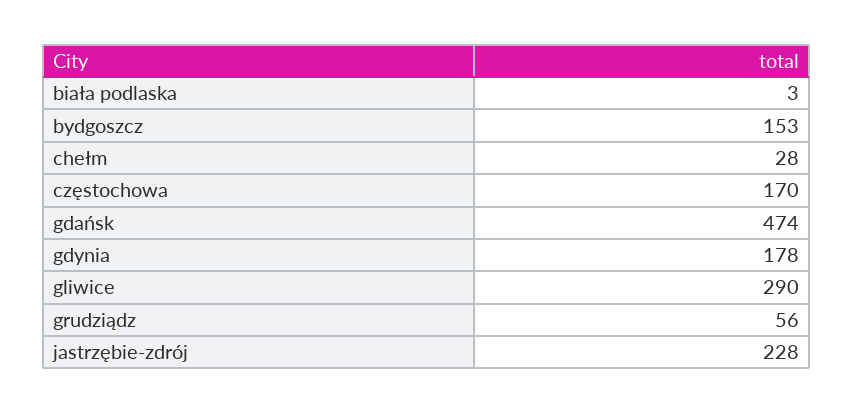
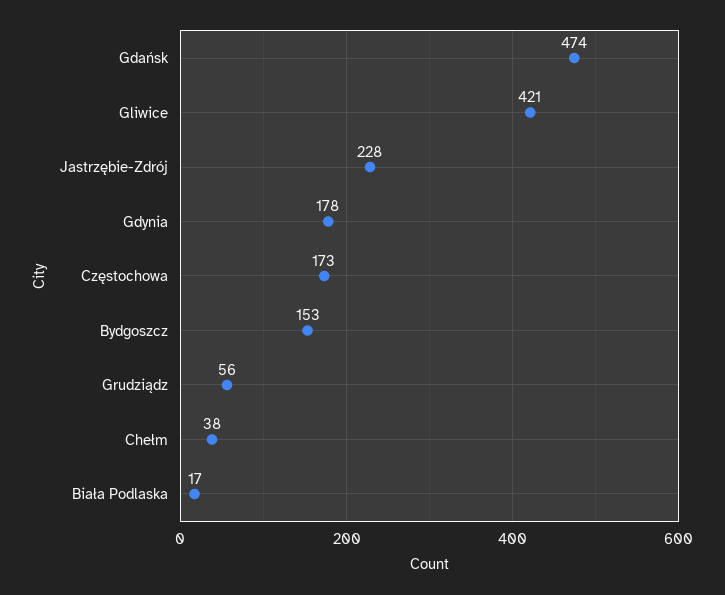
  {
-   "biała podlaska": 3,
+   "biała podlaska": 17,
    "bydgoszcz": 153,
-   "chełm": 28,
+   "chełm": 38,
-   "częstochowa": 170,
+   "częstochowa": 173,
    "gdańsk": 474,
    "gdynia": 178,
-   "gliwice": 290,
+   "gliwice": 421,
    "grudziądz": 56,
    "jastrzębie-zdrój": 228
  }

